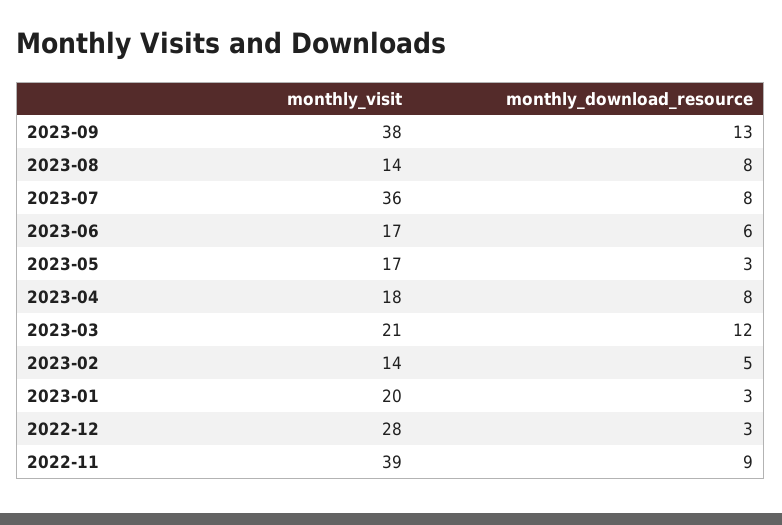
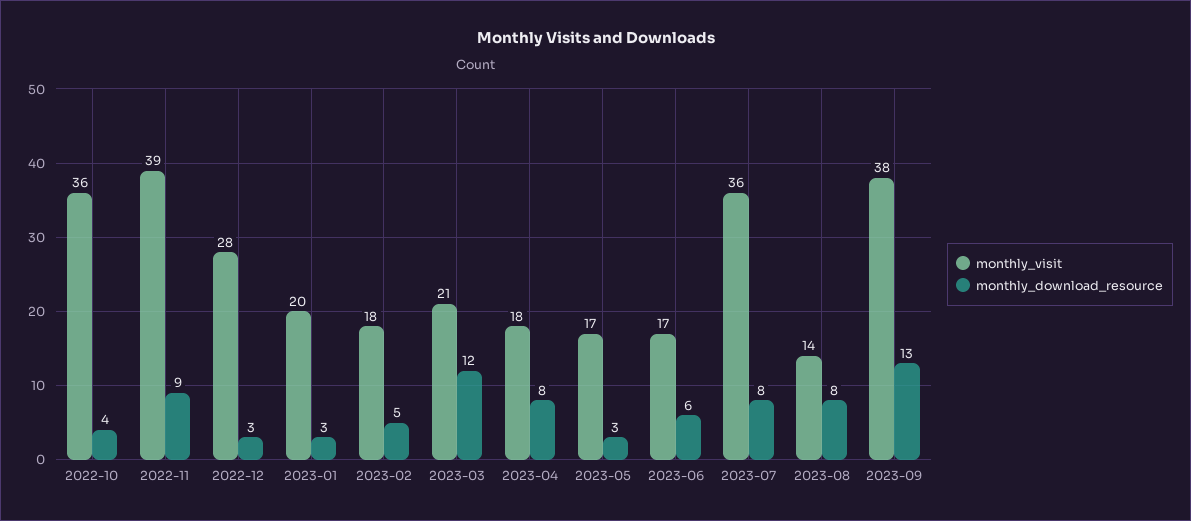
  {
    "monthly_visit": {
      "2023-09": 38,
      "2023-08": 14,
      "2023-07": 36,
      "2023-06": 17,
      "2023-05": 17,
      "2023-04": 18,
      "2023-03": 21,
-     "2023-02": 14,
+     "2023-02": 18,
      "2023-01": 20,
      "2022-12": 28,
-     "2022-11": 39
+     "2022-11": 39,
+     "2022-10": 36
    },
    "monthly_download_resource": {
      "2023-09": 13,
      "2023-08": 8,
      "2023-07": 8,
      "2023-06": 6,
      "2023-05": 3,
      "2023-04": 8,
      "2023-03": 12,
      "2023-02": 5,
      "2023-01": 3,
      "2022-12": 3,
-     "2022-11": 9
+     "2022-11": 9,
+     "2022-10": 4
    }
  }

